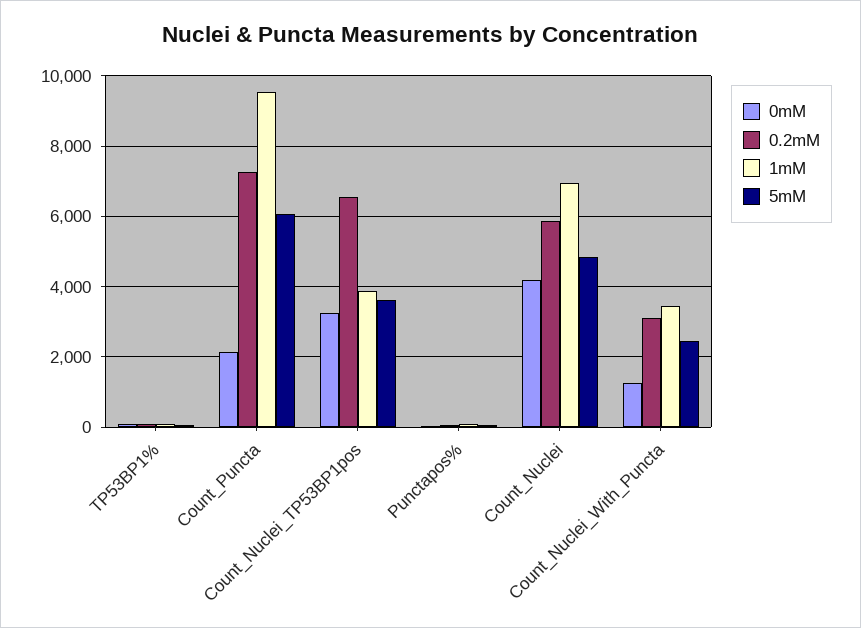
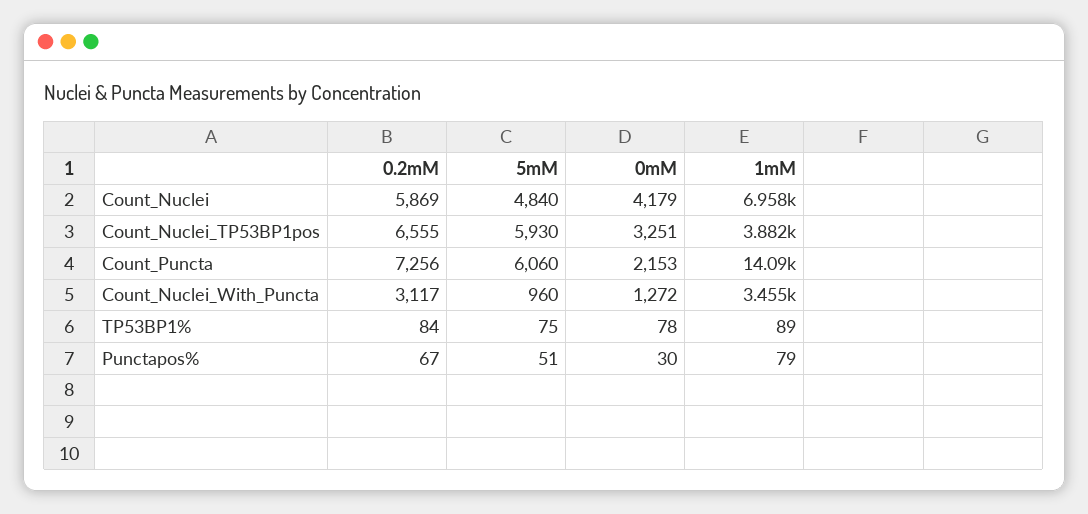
  {
    "0mM": {
      "TP53BP1%": 78,
      "Count_Puncta": 2153,
      "Count_Nuclei_TP53BP1pos": 3251,
      "Punctapos%": 30,
      "Count_Nuclei": 4179,
      "Count_Nuclei_With_Puncta": 1272
    },
    "0.2mM": {
      "TP53BP1%": 84,
      "Count_Puncta": 7256,
      "Count_Nuclei_TP53BP1pos": 6555,
      "Punctapos%": 67,
      "Count_Nuclei": 5869,
      "Count_Nuclei_With_Puncta": 3117
    },
    "1mM": {
      "TP53BP1%": 89,
-     "Count_Puncta": 9600,
+     "Count_Puncta": 14090,
      "Count_Nuclei_TP53BP1pos": 3882,
      "Punctapos%": 79,
      "Count_Nuclei": 6958,
      "Count_Nuclei_With_Puncta": 3455
    },
    "5mM": {
      "TP53BP1%": 75,
      "Count_Puncta": 6060,
-     "Count_Nuclei_TP53BP1pos": 3600,
+     "Count_Nuclei_TP53BP1pos": 5930,
      "Punctapos%": 51,
      "Count_Nuclei": 4840,
-     "Count_Nuclei_With_Puncta": 2400
+     "Count_Nuclei_With_Puncta": 960
    }
  }

